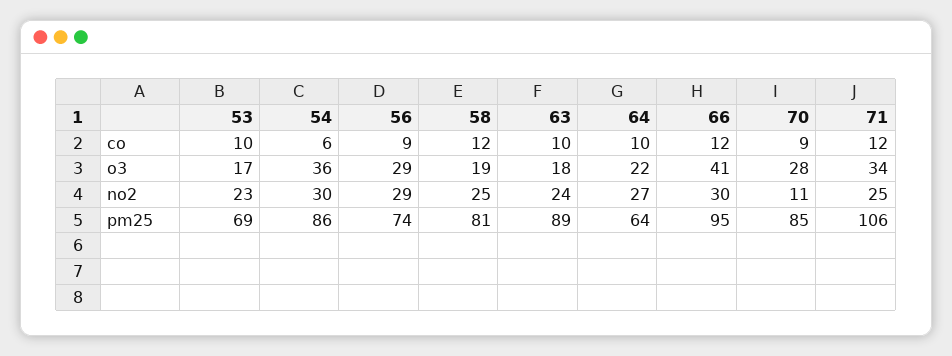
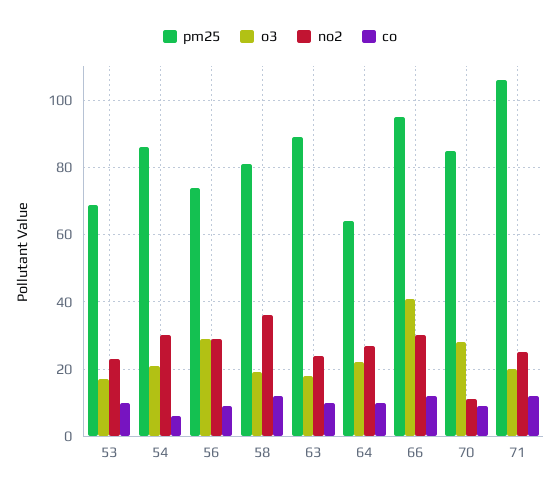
  {
    "co": {
      "53": 10,
      "54": 6,
      "56": 9,
      "58": 12,
      "63": 10,
      "64": 10,
      "66": 12,
      "70": 9,
      "71": 12
    },
    "o3": {
      "53": 17,
-     "54": 36,
+     "54": 20,
      "56": 29,
      "58": 19,
      "63": 18,
      "64": 22,
      "66": 41,
      "70": 28,
-     "71": 34
+     "71": 20
    },
    "no2": {
      "53": 23,
      "54": 30,
      "56": 29,
-     "58": 25,
+     "58": 35,
      "63": 24,
      "64": 27,
      "66": 30,
      "70": 11,
      "71": 25
    },
    "pm25": {
      "53": 69,
      "54": 86,
      "56": 74,
      "58": 81,
      "63": 89,
      "64": 64,
      "66": 95,
      "70": 85,
      "71": 106
    }
  }

